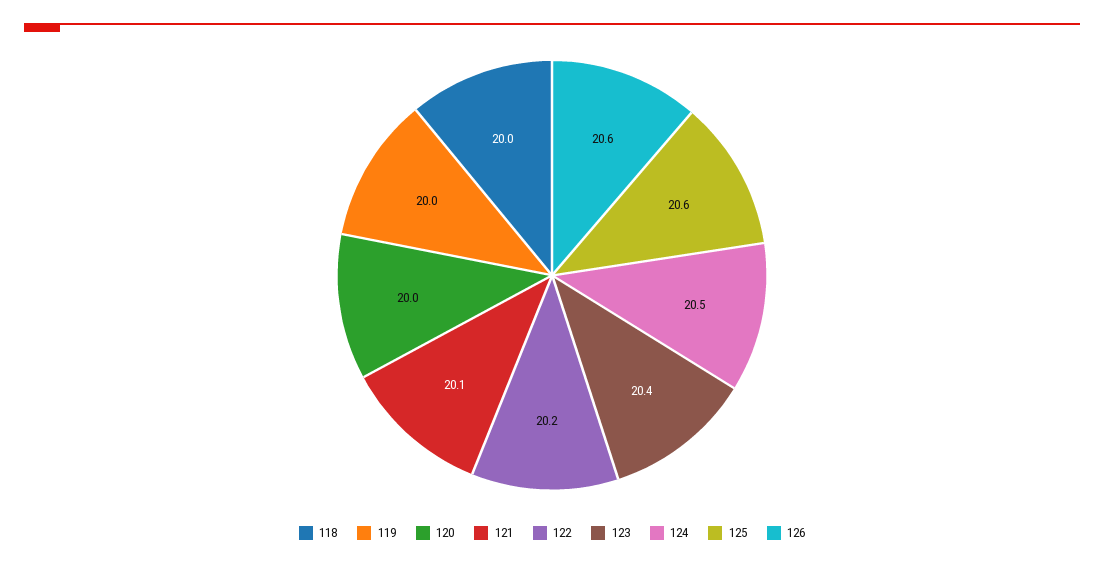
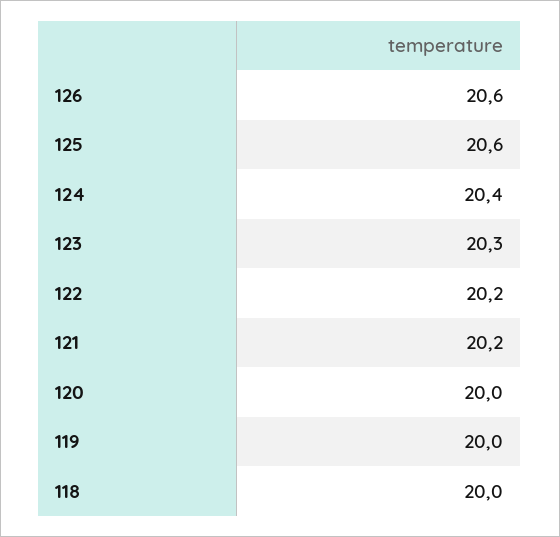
  {
    "118": 20,
    "119": 20,
    "120": 20,
-   "121": 20.1,
+   "121": 20.2,
    "122": 20.2,
-   "123": 20.4,
+   "123": 20.3,
-   "124": 20.5,
+   "124": 20.4,
    "125": 20.6,
    "126": 20.6
  }

